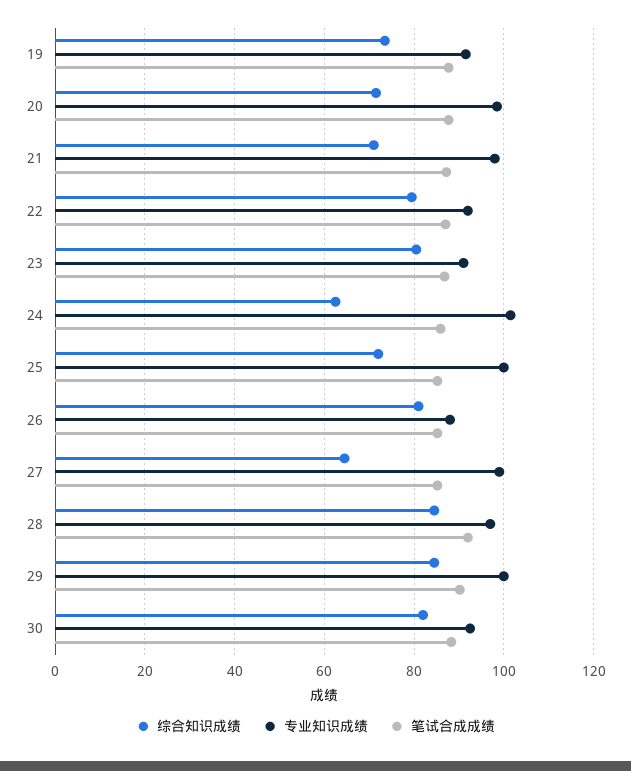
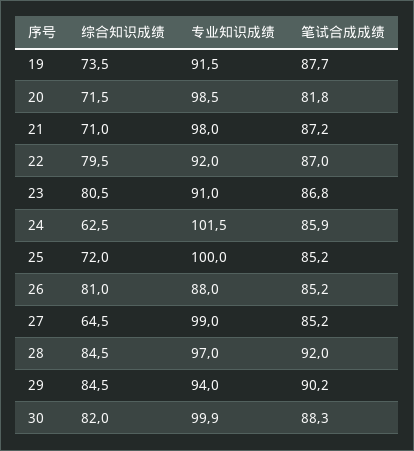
  {
    "综合知识成绩": {
      "19": 73.5,
      "20": 71.5,
      "21": 71,
      "22": 79.5,
      "23": 80.5,
      "24": 62.5,
      "25": 72,
      "26": 81,
      "27": 64.5,
      "28": 84.5,
      "29": 84.5,
      "30": 82
    },
    "专业知识成绩": {
      "19": 91.5,
      "20": 98.5,
      "21": 98,
      "22": 92,
      "23": 91,
      "24": 101.5,
      "25": 100,
      "26": 88,
      "27": 99,
      "28": 97,
-     "29": 100,
+     "29": 94,
-     "30": 92
+     "30": 99.9
    },
    "笔试合成成绩": {
      "19": 87.7,
-     "20": 88,
+     "20": 81.8,
      "21": 87.2,
      "22": 87,
      "23": 86.8,
      "24": 85.9,
      "25": 85.2,
      "26": 85.2,
      "27": 85.2,
      "28": 92,
      "29": 90.2,
      "30": 88.3
    }
  }

